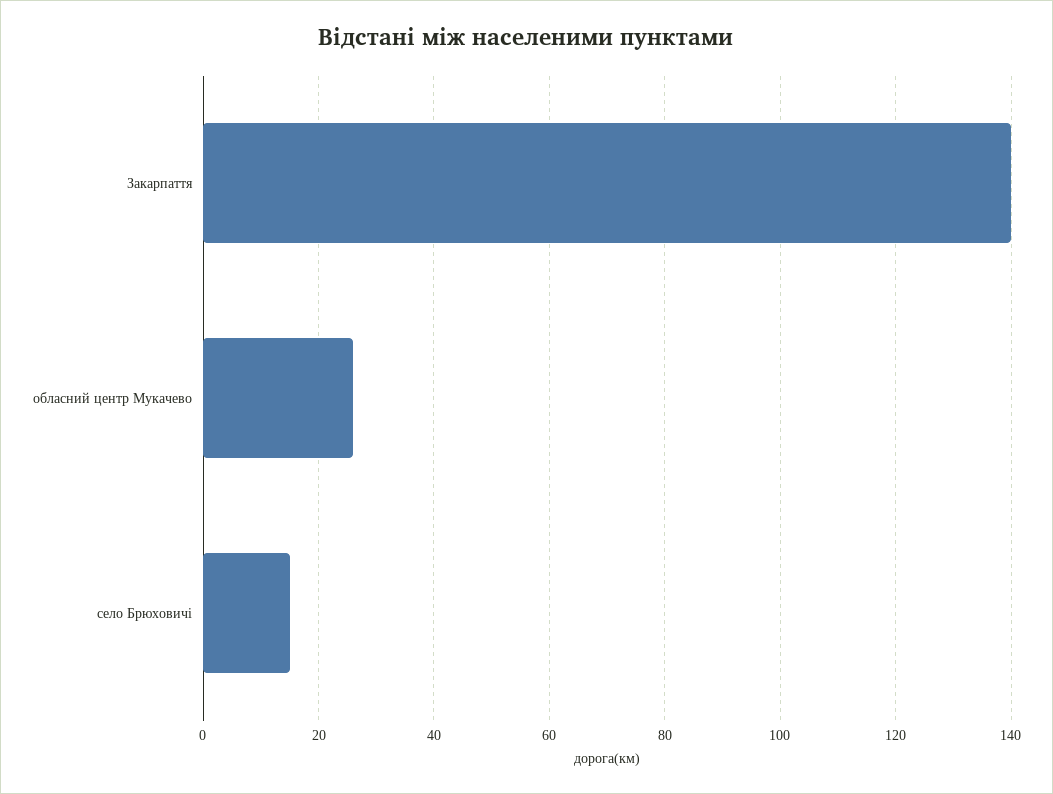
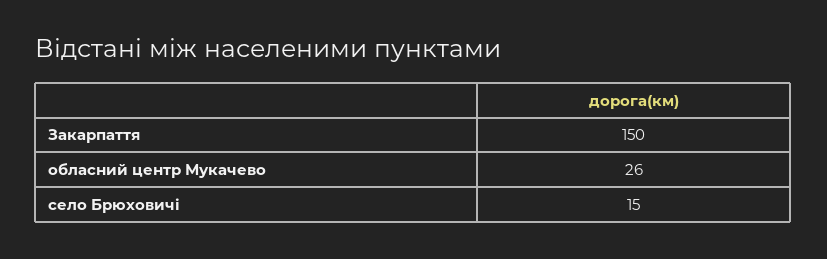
  {
-   "Закарпаття": 140,
+   "Закарпаття": 150,
    "обласний центр Мукачево": 26,
    "село Брюховичі": 15
  }

